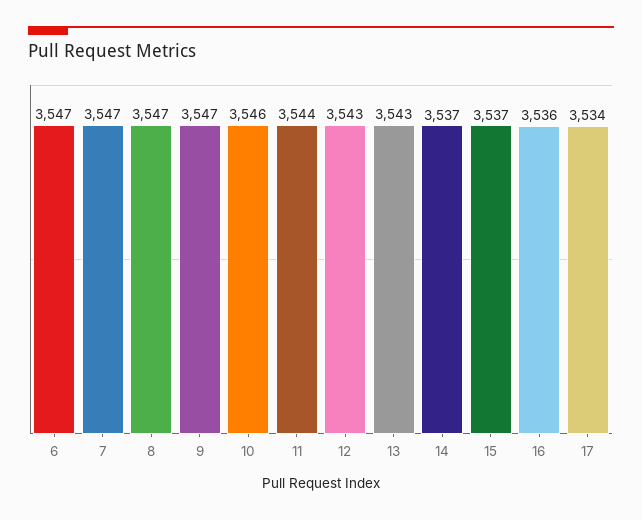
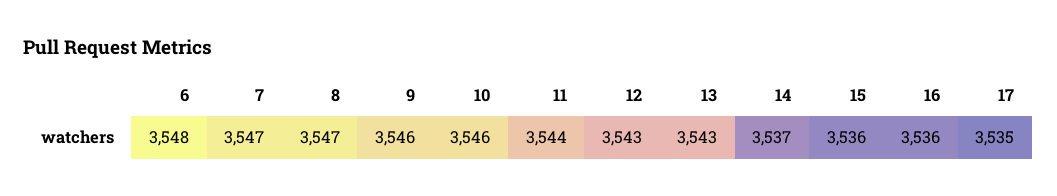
  {
-   "6": 3547,
+   "6": 3548,
    "7": 3547,
    "8": 3547,
-   "9": 3547,
+   "9": 3546,
    "10": 3546,
    "11": 3544,
    "12": 3543,
    "13": 3543,
    "14": 3537,
-   "15": 3537,
+   "15": 3536,
    "16": 3536,
-   "17": 3534
+   "17": 3535
  }

